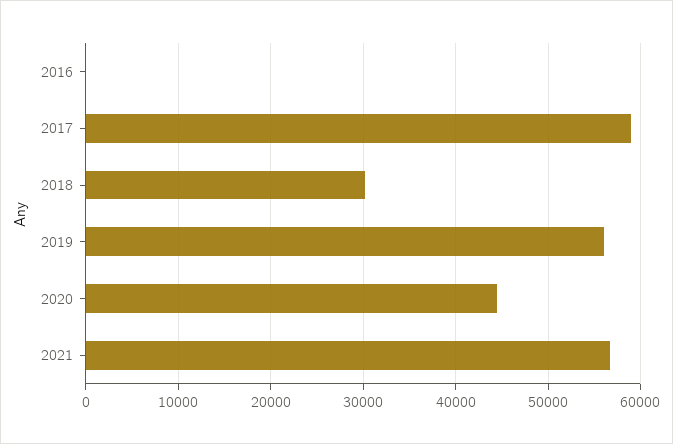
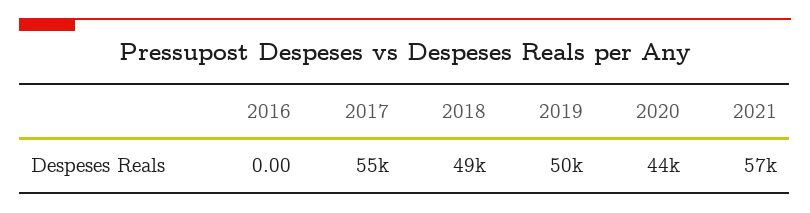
  {
    "2016": 0,
-   "2017": 59000,
+   "2017": 55000,
-   "2018": 30000,
+   "2018": 49000,
-   "2019": 56000,
+   "2019": 50000,
    "2020": 44000,
    "2021": 57000
  }

